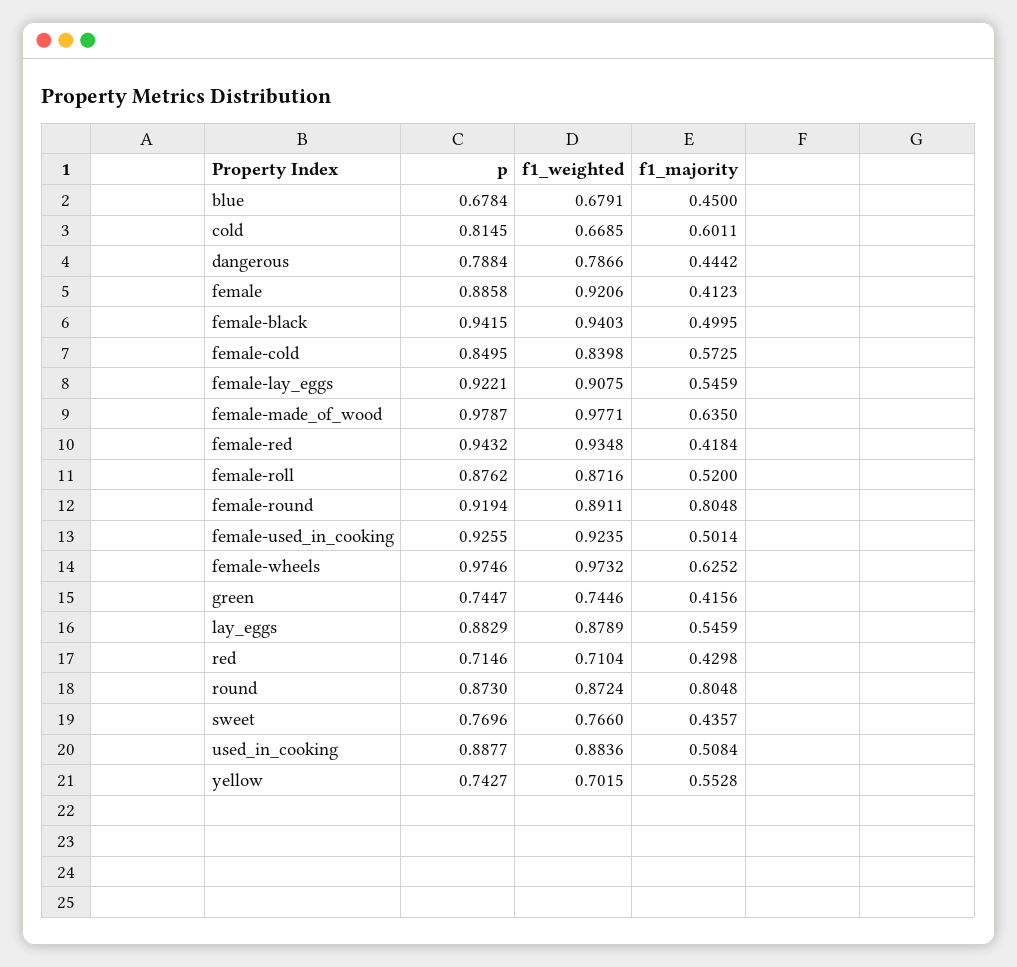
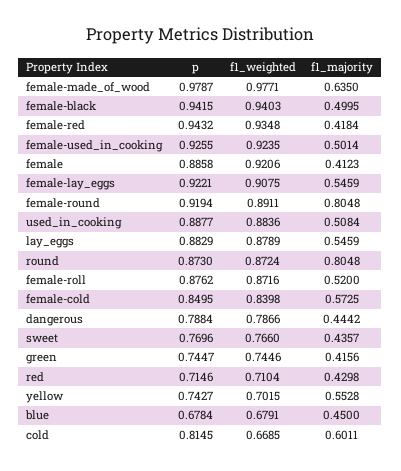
  {
    "p": {
      "blue": 0.6784,
      "cold": 0.8145,
      "dangerous": 0.7884,
      "female": 0.8858,
      "female-black": 0.9415,
      "female-cold": 0.8495,
      "female-lay_eggs": 0.9221,
      "female-made_of_wood": 0.9787,
      "female-red": 0.9432,
      "female-roll": 0.8762,
      "female-round": 0.9194,
      "female-used_in_cooking": 0.9255,
-     "female-wheels": 0.9746,
      "green": 0.7447,
      "lay_eggs": 0.8829,
      "red": 0.7146,
      "round": 0.873,
      "sweet": 0.7696,
      "used_in_cooking": 0.8877,
      "yellow": 0.7427
    },
    "f1_weighted": {
      "blue": 0.6791,
      "cold": 0.6685,
      "dangerous": 0.7866,
      "female": 0.9206,
      "female-black": 0.9403,
      "female-cold": 0.8398,
      "female-lay_eggs": 0.9075,
      "female-made_of_wood": 0.9771,
      "female-red": 0.9348,
      "female-roll": 0.8716,
      "female-round": 0.8911,
      "female-used_in_cooking": 0.9235,
-     "female-wheels": 0.9732,
      "green": 0.7446,
      "lay_eggs": 0.8789,
      "red": 0.7104,
      "round": 0.8724,
      "sweet": 0.766,
      "used_in_cooking": 0.8836,
      "yellow": 0.7015
    },
    "f1_majority": {
      "blue": 0.45,
      "cold": 0.6011,
      "dangerous": 0.4442,
      "female": 0.4123,
      "female-black": 0.4995,
      "female-cold": 0.5725,
      "female-lay_eggs": 0.5459,
      "female-made_of_wood": 0.635,
      "female-red": 0.4184,
      "female-roll": 0.52,
      "female-round": 0.8048,
      "female-used_in_cooking": 0.5014,
-     "female-wheels": 0.6252,
      "green": 0.4156,
      "lay_eggs": 0.5459,
      "red": 0.4298,
      "round": 0.8048,
      "sweet": 0.4357,
      "used_in_cooking": 0.5084,
      "yellow": 0.5528
    }
  }

